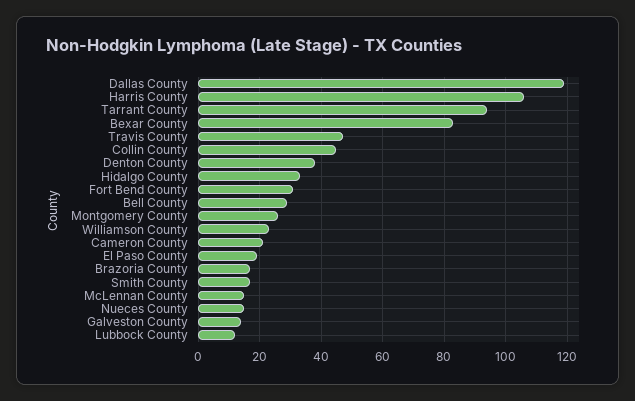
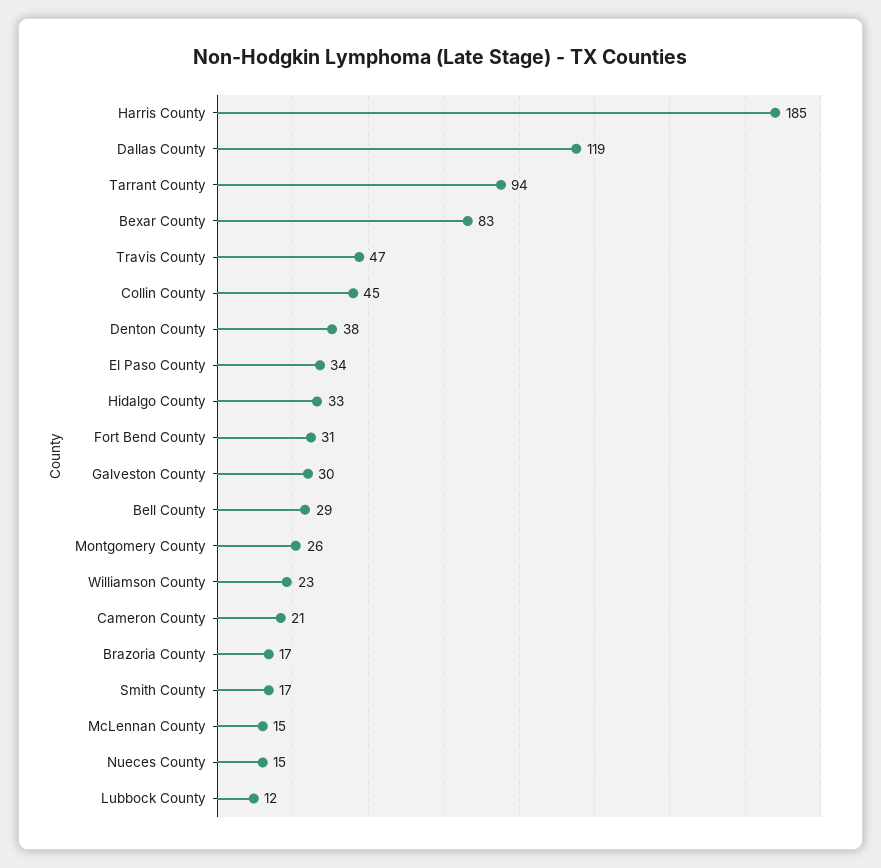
  {
    "Dallas County": 119,
-   "Harris County": 105,
+   "Harris County": 185,
    "Tarrant County": 94,
    "Bexar County": 83,
    "Travis County": 47,
    "Collin County": 45,
    "Denton County": 38,
    "Hidalgo County": 33,
    "Fort Bend County": 31,
    "Bell County": 29,
    "Montgomery County": 26,
    "Williamson County": 23,
    "Cameron County": 21,
-   "El Paso County": 20,
+   "El Paso County": 34,
    "Brazoria County": 17,
    "Smith County": 17,
    "McLennan County": 15,
    "Nueces County": 15,
-   "Galveston County": 15,
+   "Galveston County": 30,
    "Lubbock County": 12
  }

